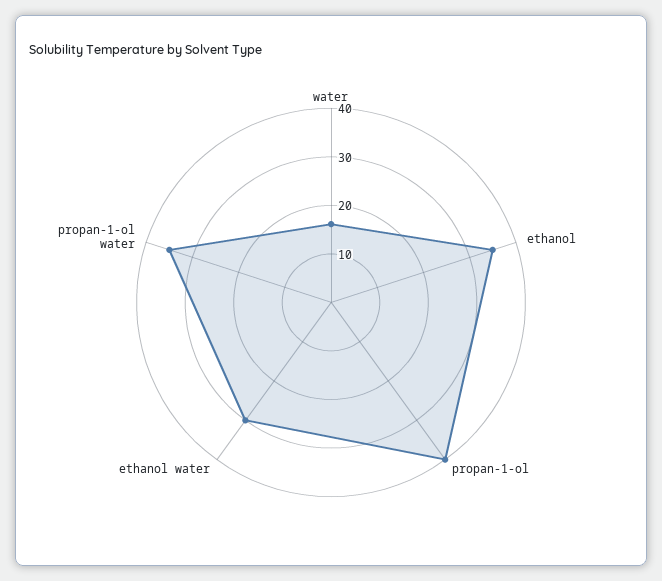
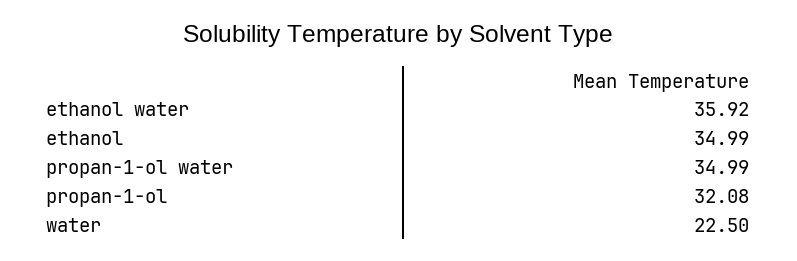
  {
-   "water": 16,
+   "water": 22.5,
    "ethanol": 34.99,
-   "propan-1-ol": 40,
+   "propan-1-ol": 32.08,
-   "ethanol water": 30,
+   "ethanol water": 35.92,
    "propan-1-ol water": 34.99
  }

